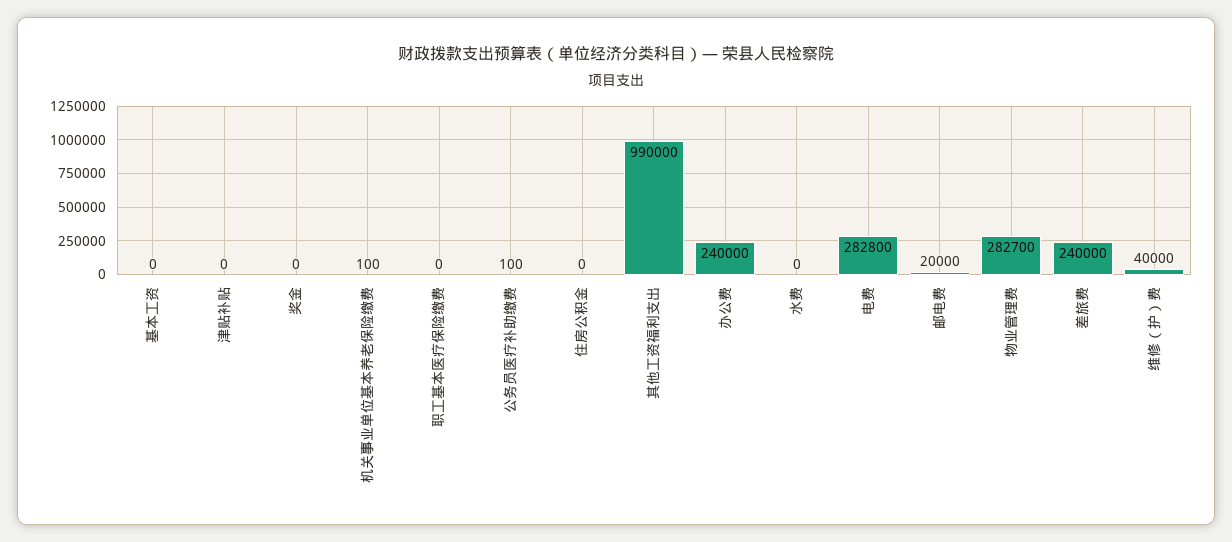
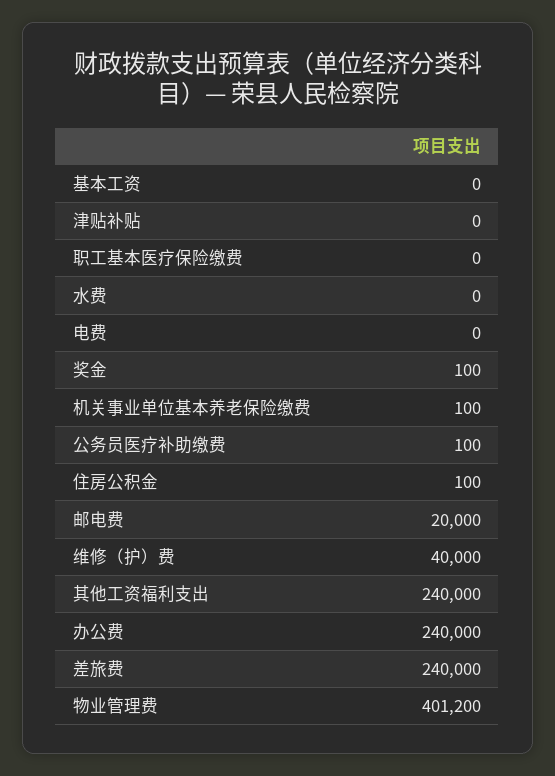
  {
    "基本工资": 0,
    "津贴补贴": 0,
-   "奖金": 0,
+   "奖金": 100,
    "机关事业单位基本养老保险缴费": 100,
    "职工基本医疗保险缴费": 0,
    "公务员医疗补助缴费": 100,
-   "住房公积金": 0,
+   "住房公积金": 100,
-   "其他工资福利支出": 990000,
+   "其他工资福利支出": 240000,
    "办公费": 240000,
    "水费": 0,
-   "电费": 282800,
+   "电费": 0,
    "邮电费": 20000,
-   "物业管理费": 282700,
+   "物业管理费": 401200,
    "差旅费": 240000,
    "维修（护）费": 40000
  }

